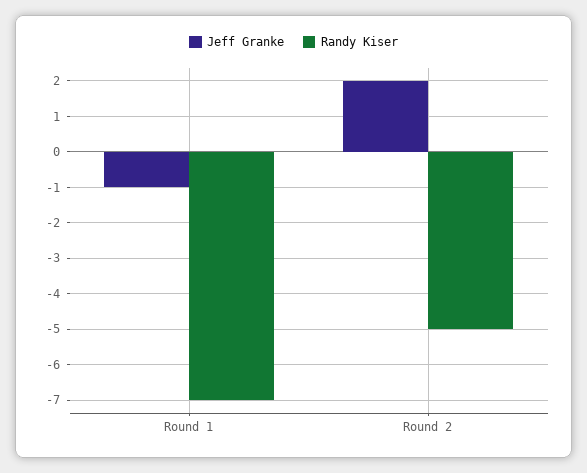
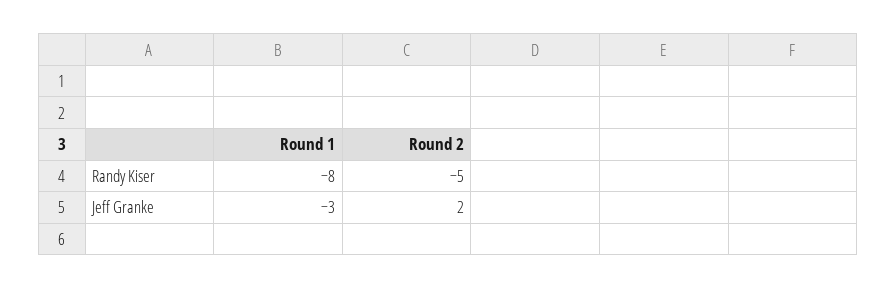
  {
    "Jeff Granke": {
-     "Round 1": -1,
+     "Round 1": -3,
      "Round 2": 2
    },
    "Randy Kiser": {
-     "Round 1": -7,
+     "Round 1": -8,
      "Round 2": -5
    }
  }

